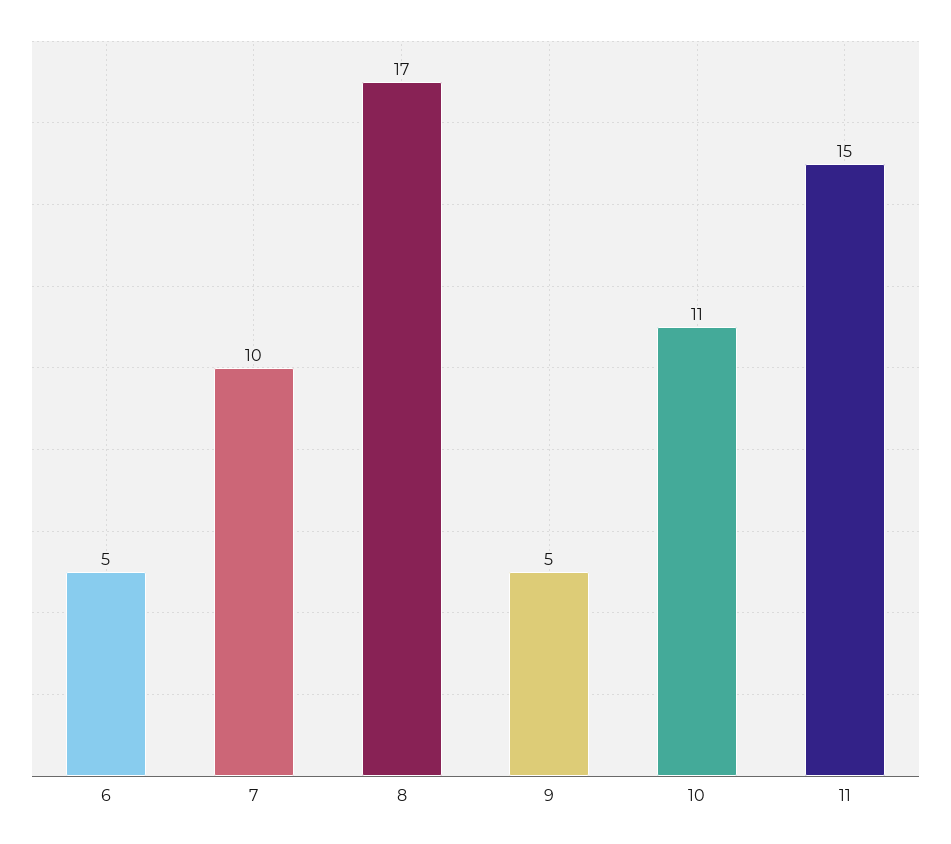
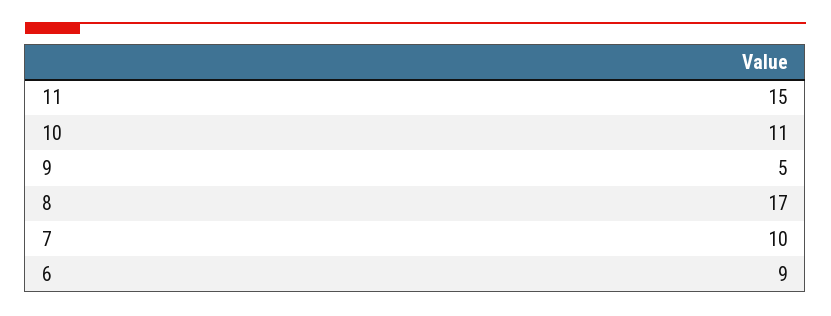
  {
-   "6": 5,
+   "6": 9,
    "7": 10,
    "8": 17,
    "9": 5,
    "10": 11,
    "11": 15
  }

